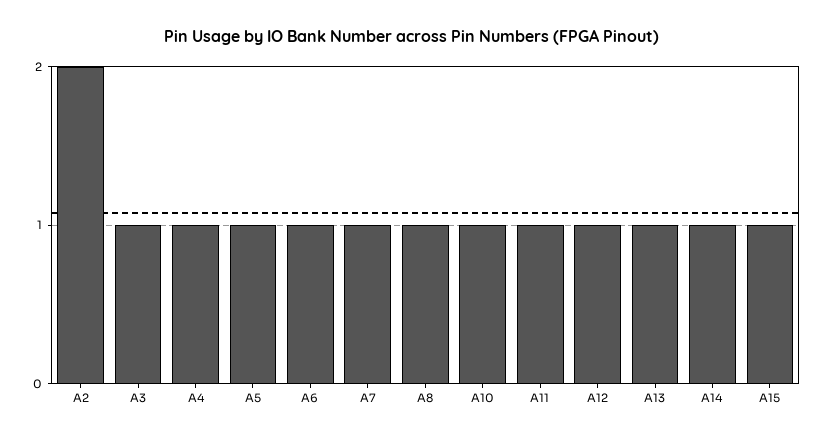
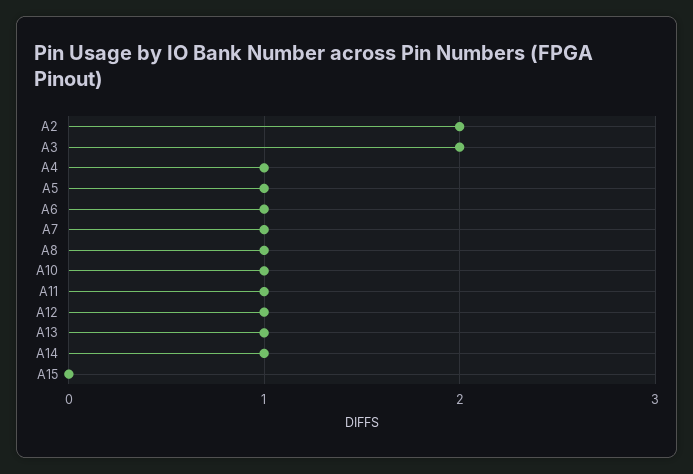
  {
    "A2": 2,
-   "A3": 1,
+   "A3": 2,
    "A4": 1,
    "A5": 1,
    "A6": 1,
    "A7": 1,
    "A8": 1,
    "A10": 1,
    "A11": 1,
    "A12": 1,
    "A13": 1,
    "A14": 1,
-   "A15": 1
+   "A15": 0
  }

